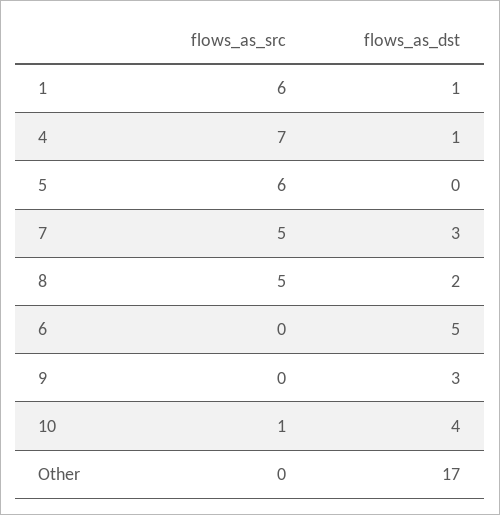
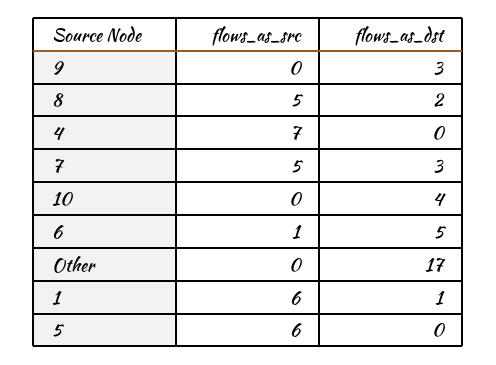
  {
    "flows_as_src": {
      "1": 6,
      "4": 7,
      "5": 6,
      "7": 5,
      "8": 5,
-     "6": 0,
+     "6": 1,
      "9": 0,
-     "10": 1,
+     "10": 0,
      "Other": 0
    },
    "flows_as_dst": {
      "1": 1,
-     "4": 1,
+     "4": 0,
      "5": 0,
      "7": 3,
      "8": 2,
      "6": 5,
      "9": 3,
      "10": 4,
      "Other": 17
    }
  }

